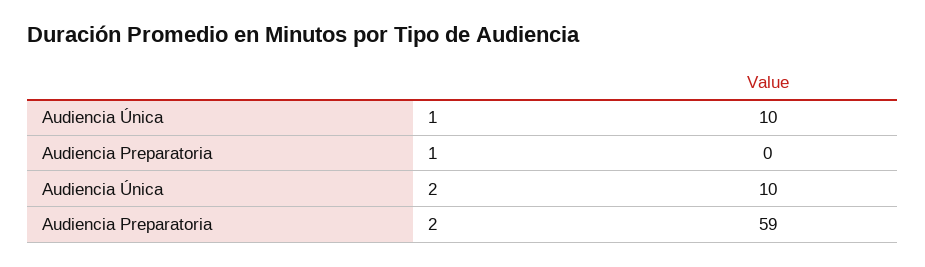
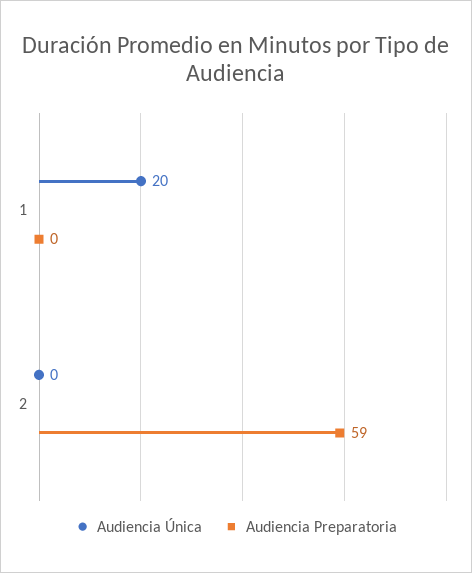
  {
    "Audiencia Única": {
-     "1": 10,
+     "1": 20,
-     "2": 10
+     "2": 0
    },
    "Audiencia Preparatoria": {
      "1": 0,
      "2": 59
    }
  }

